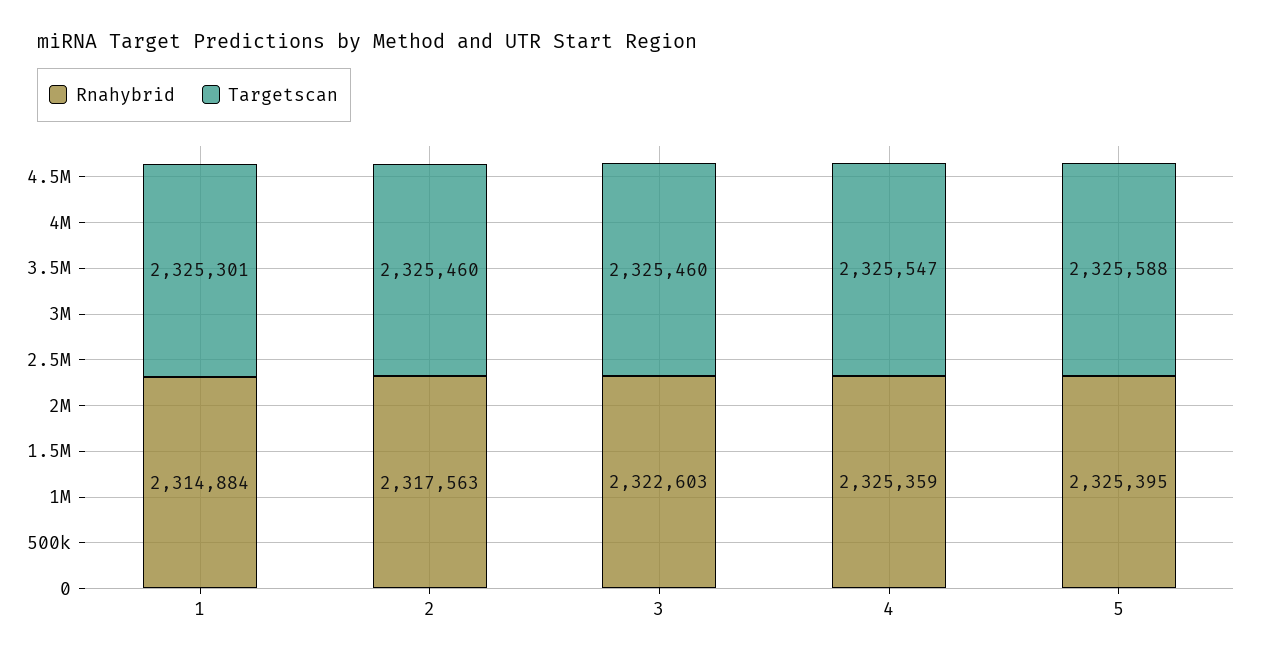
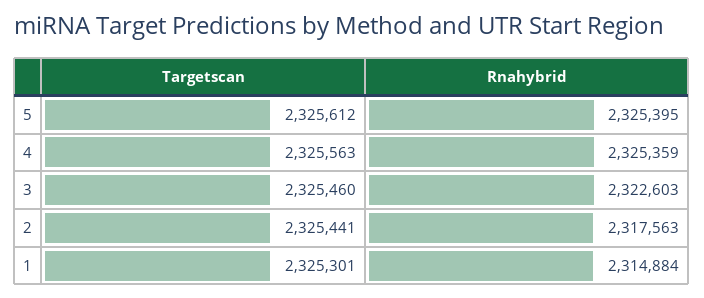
  {
    "Rnahybrid": {
      "1": 2314884,
      "2": 2317563,
      "3": 2322603,
      "4": 2325359,
      "5": 2325395
    },
    "Targetscan": {
      "1": 2325301,
-     "2": 2325460,
+     "2": 2325441,
      "3": 2325460,
-     "4": 2325547,
+     "4": 2325563,
-     "5": 2325588
+     "5": 2325612
    }
  }

